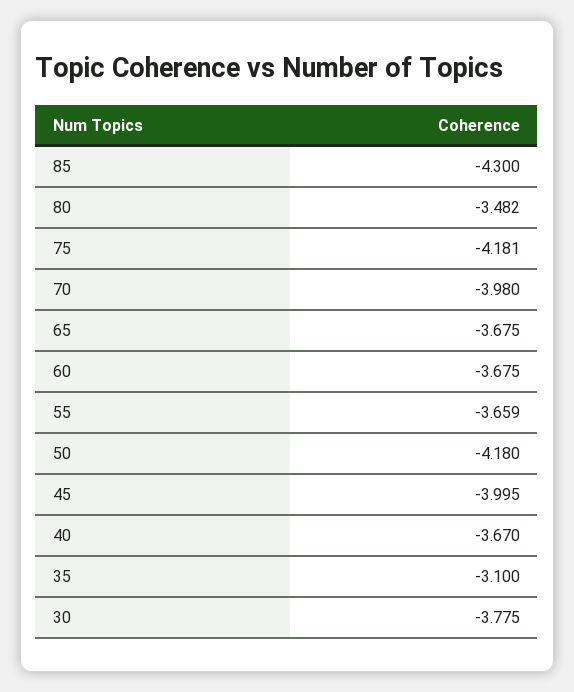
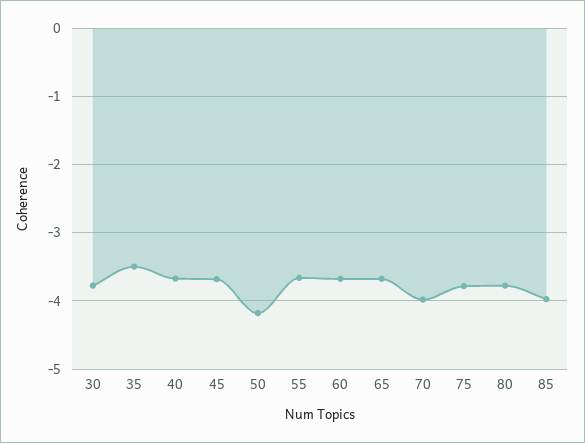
  {
-   "85": -4.3,
+   "85": -4,
-   "80": -3.482,
+   "80": -3.8,
-   "75": -4.181,
+   "75": -3.8,
    "70": -3.98,
    "65": -3.675,
    "60": -3.675,
    "55": -3.659,
    "50": -4.18,
-   "45": -3.995,
+   "45": -3.7,
    "40": -3.67,
-   "35": -3.1,
+   "35": -3.5,
    "30": -3.775
  }

